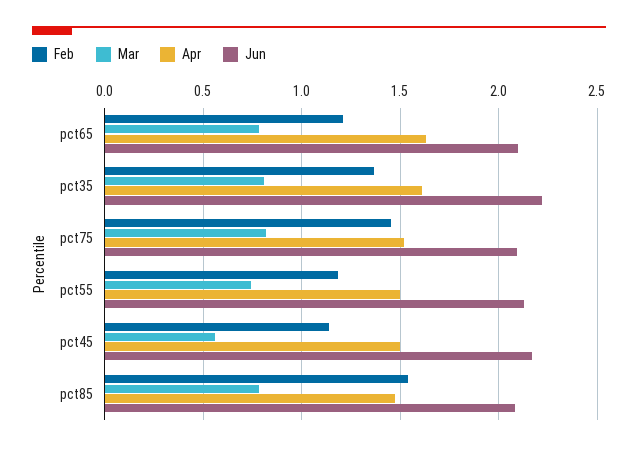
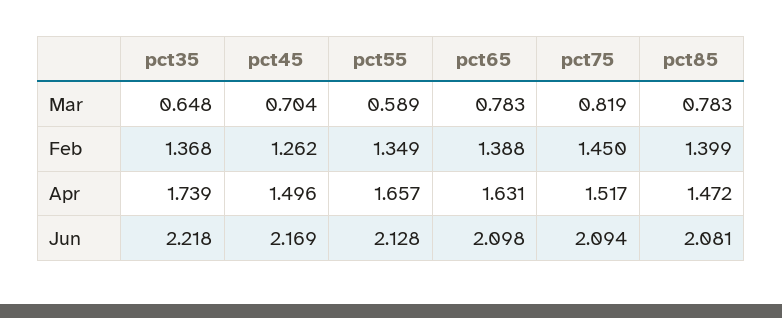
  {
    "Feb": {
-     "pct65": 1.2,
+     "pct65": 1.388,
      "pct35": 1.368,
      "pct75": 1.45,
-     "pct55": 1.2,
+     "pct55": 1.349,
-     "pct45": 1.15,
+     "pct45": 1.262,
-     "pct85": 1.55
+     "pct85": 1.399
    },
    "Mar": {
      "pct65": 0.783,
-     "pct35": 0.8,
+     "pct35": 0.648,
      "pct75": 0.819,
-     "pct55": 0.75,
+     "pct55": 0.589,
-     "pct45": 0.55,
+     "pct45": 0.704,
      "pct85": 0.783
    },
    "Apr": {
      "pct65": 1.631,
-     "pct35": 1.6,
+     "pct35": 1.739,
      "pct75": 1.517,
-     "pct55": 1.5,
+     "pct55": 1.657,
      "pct45": 1.496,
      "pct85": 1.472
    },
    "Jun": {
      "pct65": 2.098,
      "pct35": 2.218,
      "pct75": 2.094,
      "pct55": 2.128,
      "pct45": 2.169,
      "pct85": 2.081
    }
  }

